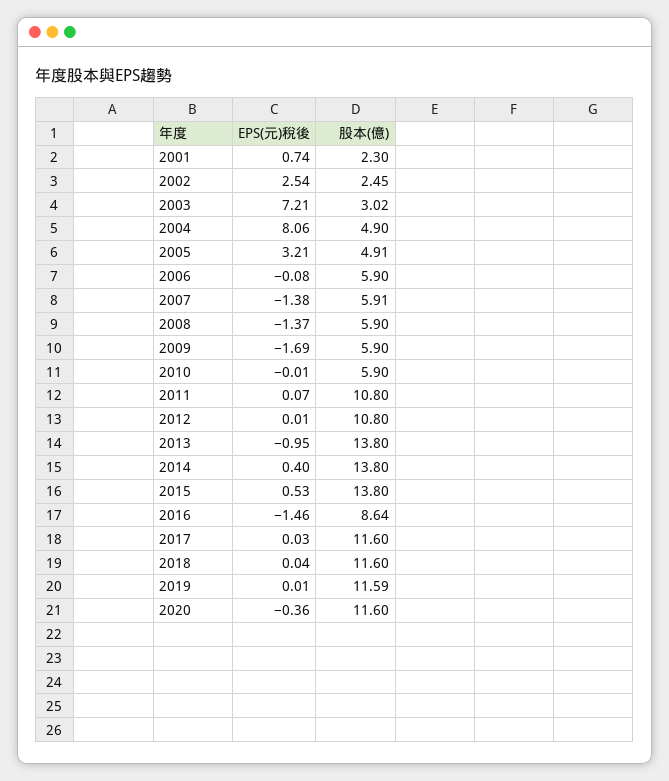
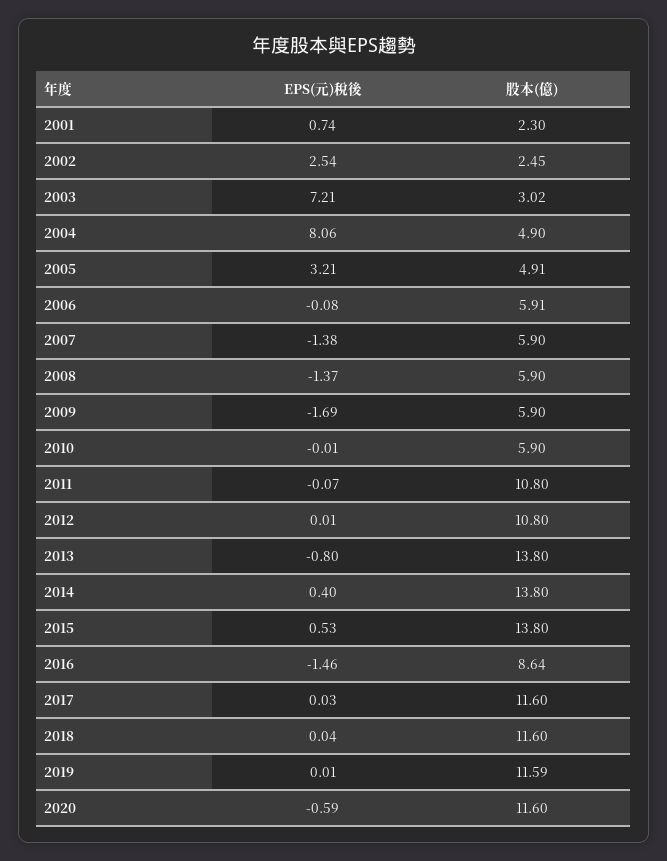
  {
    "EPS(元)稅後": {
      "2001": 0.74,
      "2002": 2.54,
      "2003": 7.21,
      "2004": 8.06,
      "2005": 3.21,
      "2006": -0.08,
      "2007": -1.38,
      "2008": -1.37,
      "2009": -1.69,
      "2010": -0.01,
-     "2011": 0.07,
+     "2011": -0.07,
      "2012": 0.01,
-     "2013": -0.95,
+     "2013": -0.8,
      "2014": 0.4,
      "2015": 0.53,
      "2016": -1.46,
      "2017": 0.03,
      "2018": 0.04,
      "2019": 0.01,
-     "2020": -0.36
+     "2020": -0.59
    },
    "股本(億)": {
      "2001": 2.3,
      "2002": 2.45,
      "2003": 3.02,
      "2004": 4.9,
      "2005": 4.91,
-     "2006": 5.9,
+     "2006": 5.91,
-     "2007": 5.91,
+     "2007": 5.9,
      "2008": 5.9,
      "2009": 5.9,
      "2010": 5.9,
      "2011": 10.8,
      "2012": 10.8,
      "2013": 13.8,
      "2014": 13.8,
      "2015": 13.8,
      "2016": 8.64,
      "2017": 11.6,
      "2018": 11.6,
      "2019": 11.59,
      "2020": 11.6
    }
  }

